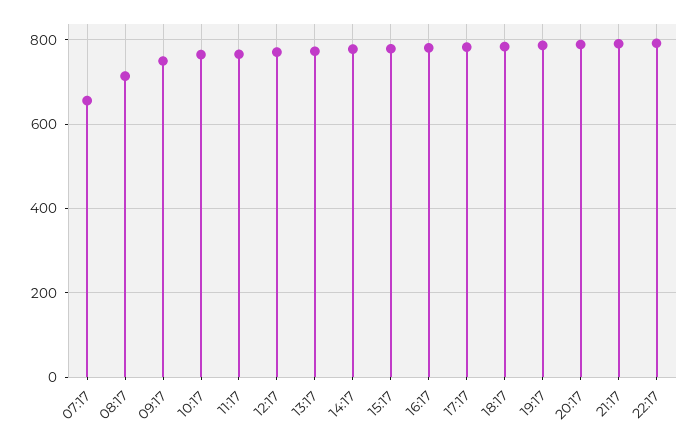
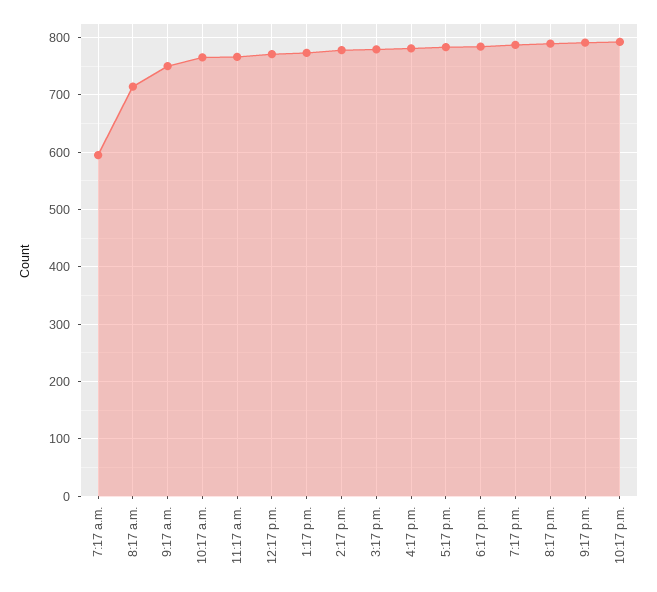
  {
-   "07:17": 660,
+   "07:17": 600,
    "08:17": 720,
    "09:17": 760,
    "10:17": 760,
    "11:17": 760,
    "12:17": 780,
    "13:17": 780,
    "14:17": 780,
    "15:17": 780,
    "16:17": 780,
    "17:17": 780,
    "18:17": 780,
    "19:17": 780,
    "20:17": 780,
    "21:17": 800,
    "22:17": 800
  }

